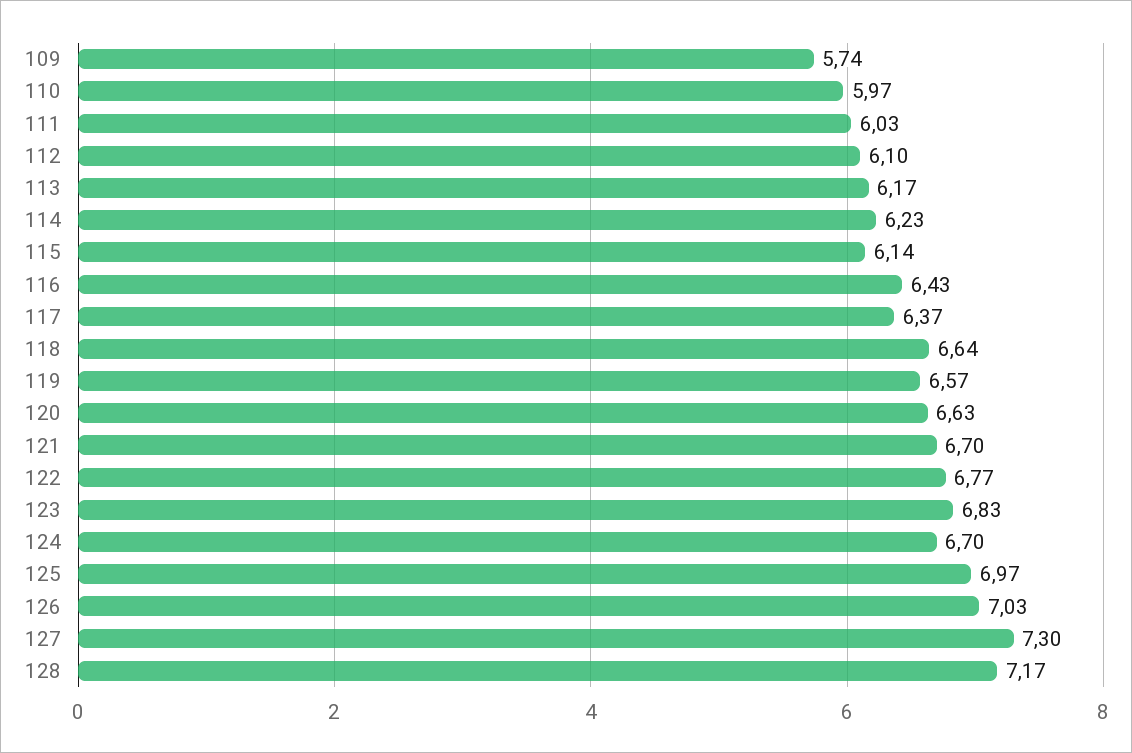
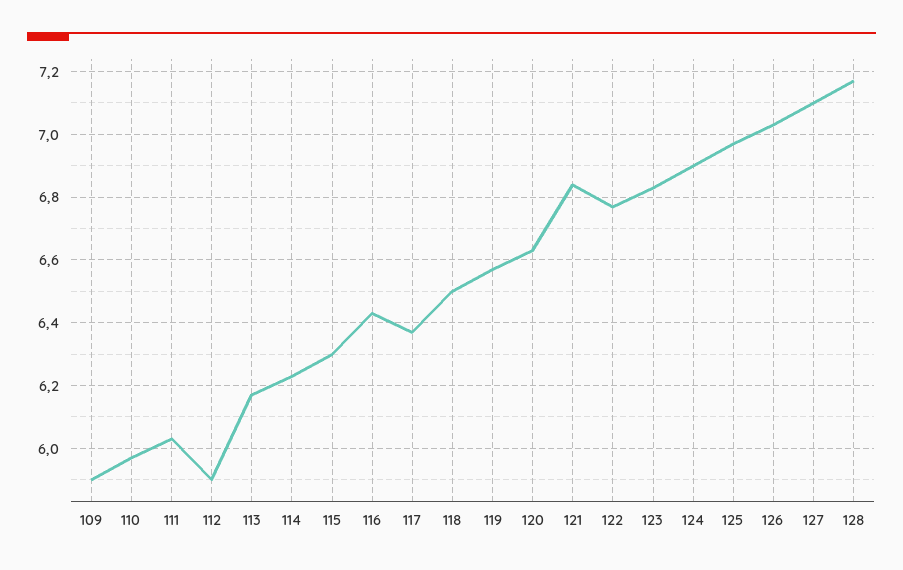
  {
-   "109": 5.74,
+   "109": 5.9,
    "110": 5.97,
    "111": 6.03,
-   "112": 6.1,
+   "112": 5.9,
    "113": 6.17,
    "114": 6.23,
-   "115": 6.14,
+   "115": 6.3,
    "116": 6.43,
    "117": 6.37,
-   "118": 6.64,
+   "118": 6.5,
    "119": 6.57,
    "120": 6.63,
-   "121": 6.7,
+   "121": 6.85,
    "122": 6.77,
    "123": 6.83,
-   "124": 6.7,
+   "124": 6.9,
    "125": 6.97,
    "126": 7.03,
-   "127": 7.3,
+   "127": 7.1,
    "128": 7.17
  }

